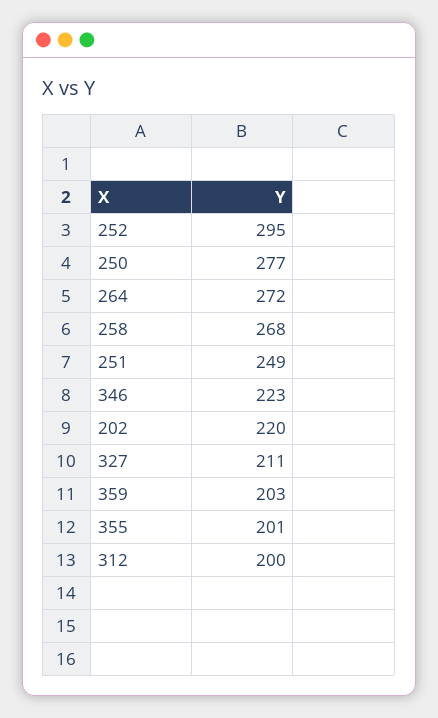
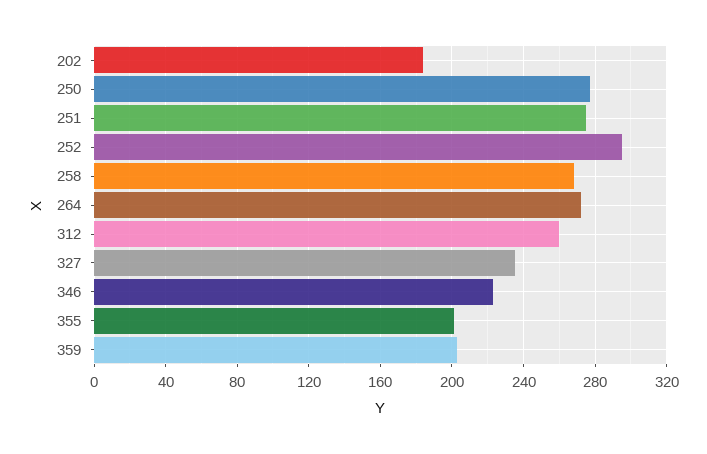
  {
    "252": 295,
    "250": 277,
    "264": 272,
    "258": 268,
-   "251": 249,
+   "251": 275,
    "346": 223,
-   "202": 220,
+   "202": 185,
-   "327": 211,
+   "327": 235,
    "359": 203,
    "355": 201,
-   "312": 200
+   "312": 260
  }

